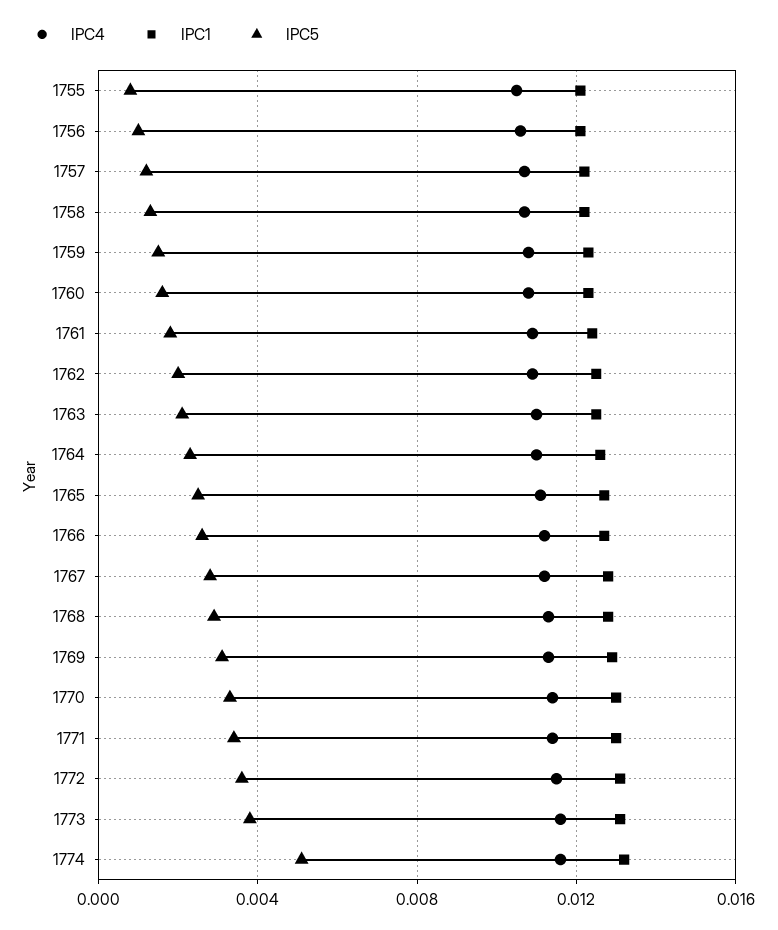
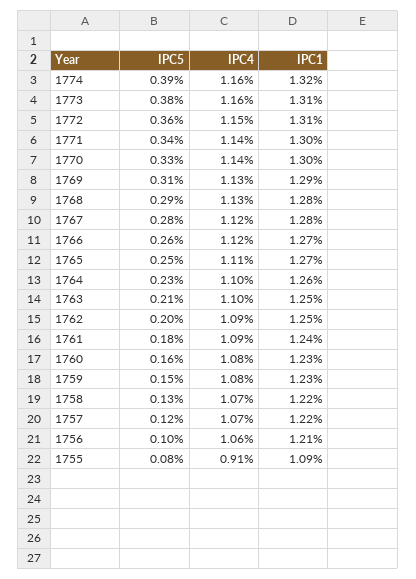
  {
    "IPC4": {
-     "1755": 0.0105,
+     "1755": 0.0091,
      "1756": 0.0106,
      "1757": 0.0107,
      "1758": 0.0107,
      "1759": 0.0108,
      "1760": 0.0108,
      "1761": 0.0109,
      "1762": 0.0109,
      "1763": 0.011,
      "1764": 0.011,
      "1765": 0.0111,
      "1766": 0.0112,
      "1767": 0.0112,
      "1768": 0.0113,
      "1769": 0.0113,
      "1770": 0.0114,
      "1771": 0.0114,
      "1772": 0.0115,
      "1773": 0.0116,
      "1774": 0.0116
    },
    "IPC1": {
-     "1755": 0.012,
+     "1755": 0.0109,
      "1756": 0.0121,
      "1757": 0.0122,
      "1758": 0.0122,
      "1759": 0.0123,
      "1760": 0.0123,
      "1761": 0.0124,
      "1762": 0.0125,
      "1763": 0.0125,
      "1764": 0.0126,
      "1765": 0.0127,
      "1766": 0.0127,
      "1767": 0.0128,
      "1768": 0.0128,
      "1769": 0.0129,
      "1770": 0.013,
      "1771": 0.013,
      "1772": 0.0131,
      "1773": 0.0131,
      "1774": 0.0132
    },
    "IPC5": {
      "1755": 0.0008,
      "1756": 0.001,
      "1757": 0.0012,
      "1758": 0.0013,
      "1759": 0.0015,
      "1760": 0.0016,
      "1761": 0.0018,
      "1762": 0.002,
      "1763": 0.0021,
      "1764": 0.0023,
      "1765": 0.0025,
      "1766": 0.0026,
      "1767": 0.0028,
      "1768": 0.0029,
      "1769": 0.0031,
      "1770": 0.0033,
      "1771": 0.0034,
      "1772": 0.0036,
      "1773": 0.0038,
-     "1774": 0.005
+     "1774": 0.0039
    }
  }

